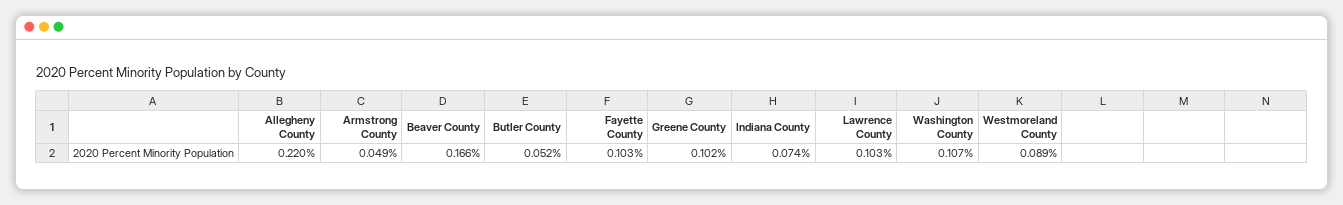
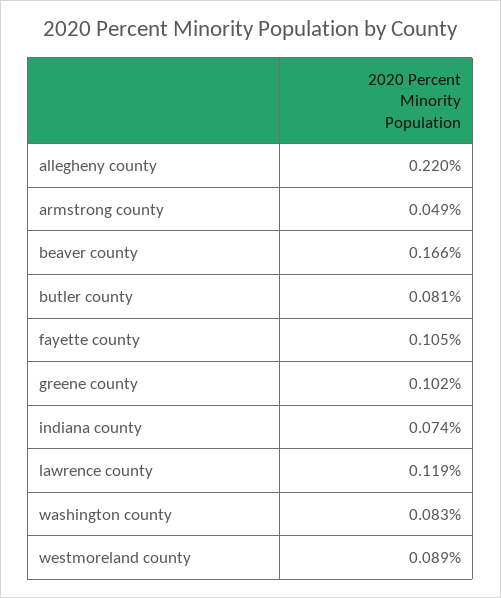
  {
    "Allegheny County": 0.22,
    "Armstrong County": 0.049,
    "Beaver County": 0.166,
-   "Butler County": 0.052,
+   "Butler County": 0.081,
-   "Fayette County": 0.103,
+   "Fayette County": 0.105,
    "Greene County": 0.102,
    "Indiana County": 0.074,
-   "Lawrence County": 0.103,
+   "Lawrence County": 0.119,
-   "Washington County": 0.107,
+   "Washington County": 0.083,
    "Westmoreland County": 0.089
  }

